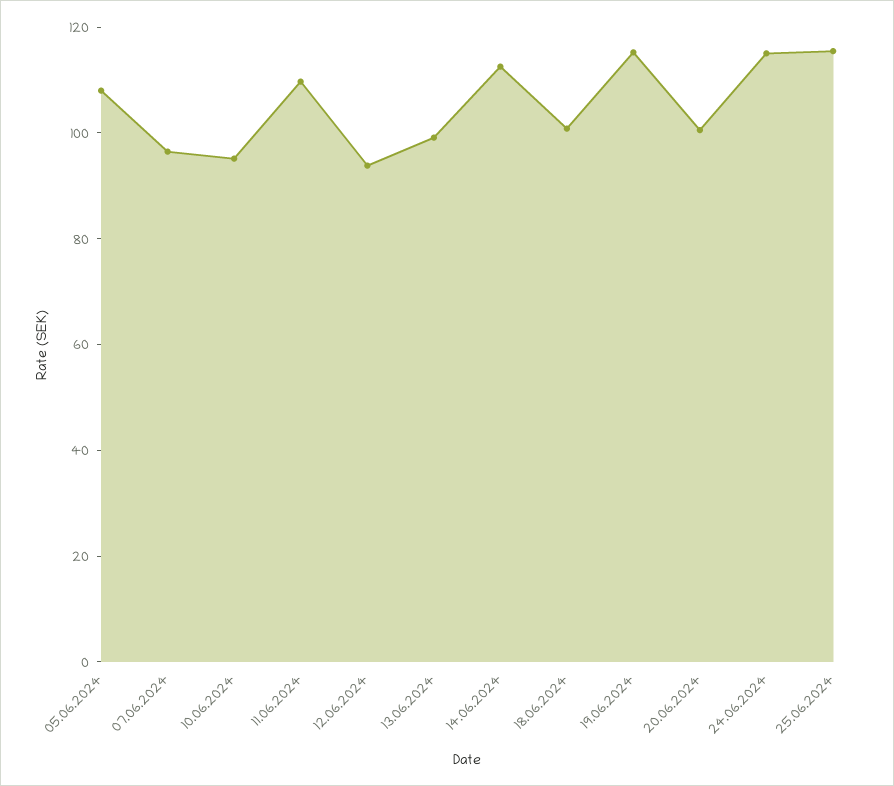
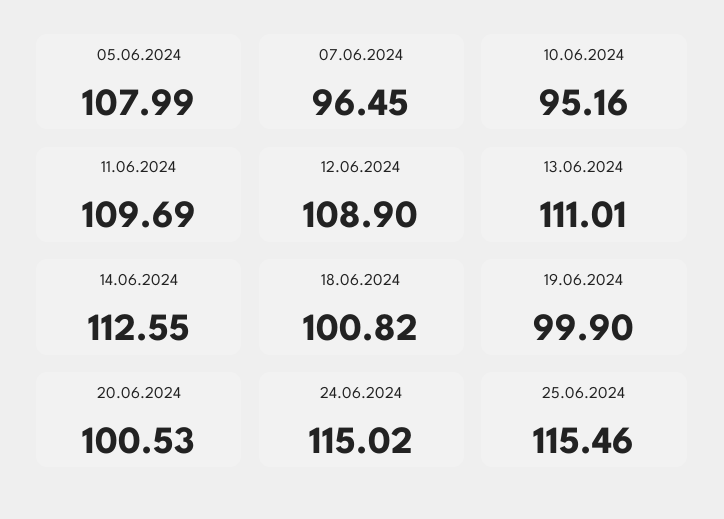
  {
    "05.06.2024": 107.99,
    "07.06.2024": 96.45,
    "10.06.2024": 95.16,
    "11.06.2024": 109.69,
-   "12.06.2024": 95,
+   "12.06.2024": 108.9,
-   "13.06.2024": 100,
+   "13.06.2024": 111.01,
    "14.06.2024": 112.55,
    "18.06.2024": 100.82,
-   "19.06.2024": 115,
+   "19.06.2024": 99.9,
    "20.06.2024": 100.53,
    "24.06.2024": 115.02,
    "25.06.2024": 115.46
  }

